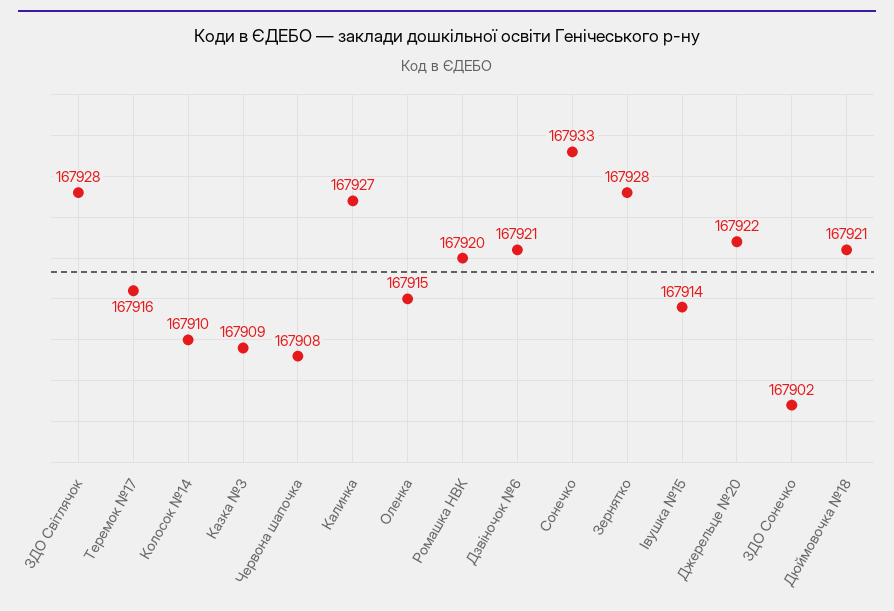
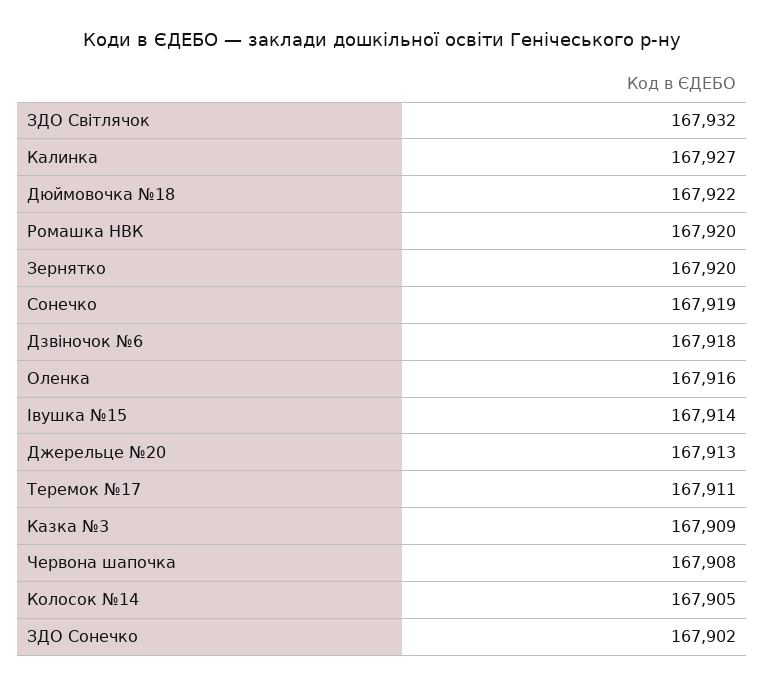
  {
-   "ЗДО Світлячок": 167928,
+   "ЗДО Світлячок": 167932,
-   "Теремок №17": 167916,
+   "Теремок №17": 167911,
-   "Колосок №14": 167910,
+   "Колосок №14": 167905,
    "Казка №3": 167909,
    "Червона шапочка": 167908,
    "Калинка": 167927,
-   "Оленка": 167915,
+   "Оленка": 167916,
    "Ромашка НВК": 167920,
-   "Дзвіночок №6": 167921,
+   "Дзвіночок №6": 167918,
-   "Сонечко": 167933,
+   "Сонечко": 167919,
-   "Зернятко": 167928,
+   "Зернятко": 167920,
    "Івушка №15": 167914,
-   "Джерельце №20": 167922,
+   "Джерельце №20": 167913,
    "ЗДО Сонечко": 167902,
-   "Дюймовочка №18": 167921
+   "Дюймовочка №18": 167922
  }

